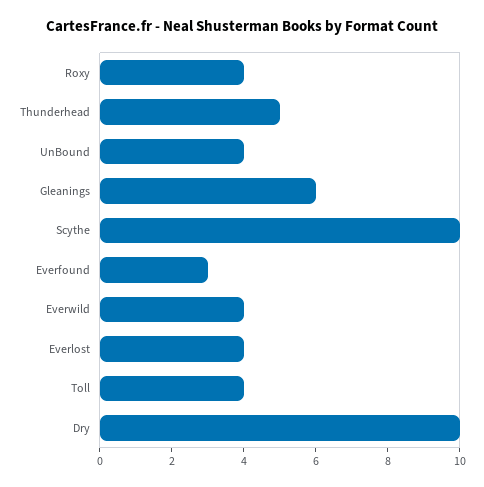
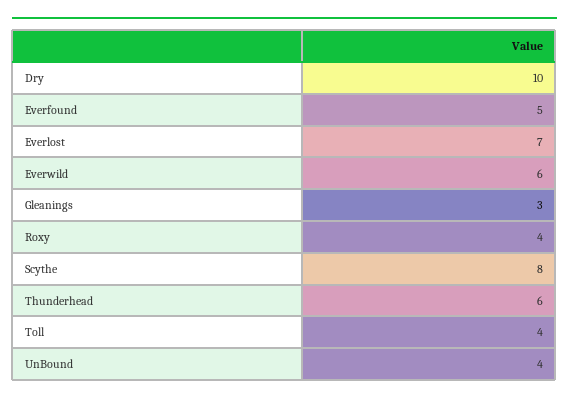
  {
    "Roxy": 4,
-   "Thunderhead": 5,
+   "Thunderhead": 6,
    "UnBound": 4,
-   "Gleanings": 6,
+   "Gleanings": 3,
-   "Scythe": 10,
+   "Scythe": 8,
-   "Everfound": 3,
+   "Everfound": 5,
-   "Everwild": 4,
+   "Everwild": 6,
-   "Everlost": 4,
+   "Everlost": 7,
    "Toll": 4,
    "Dry": 10
  }

